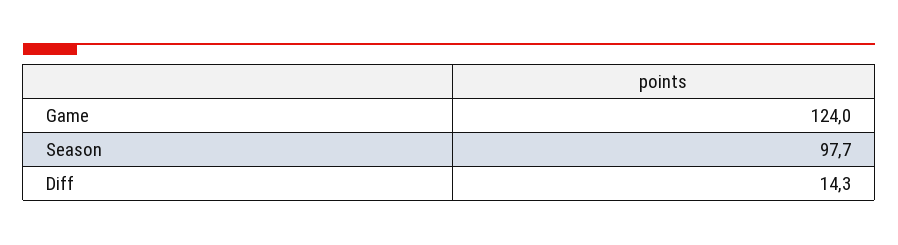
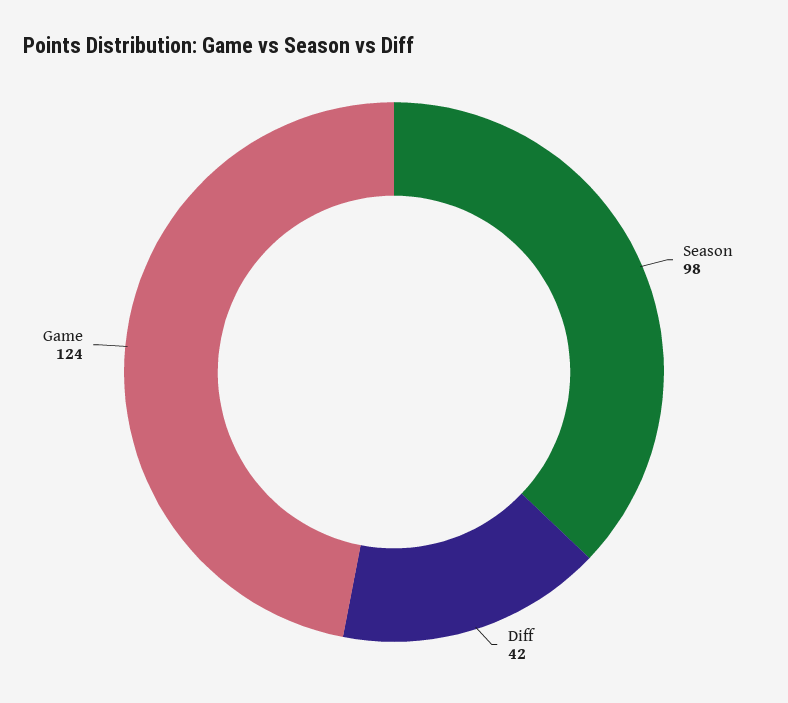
  {
    "Game": 124,
    "Season": 97.7,
-   "Diff": 14.3
+   "Diff": 42
  }

